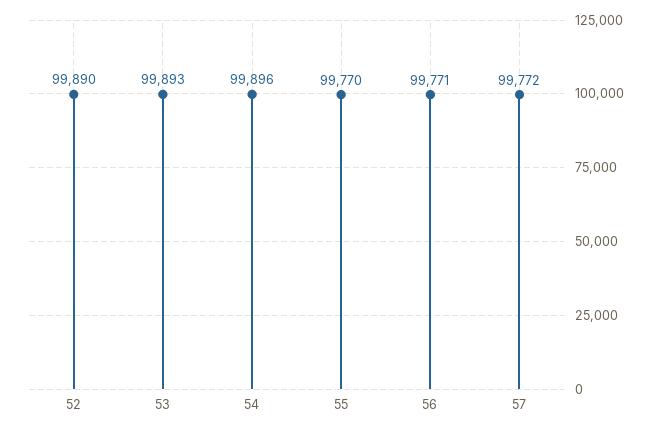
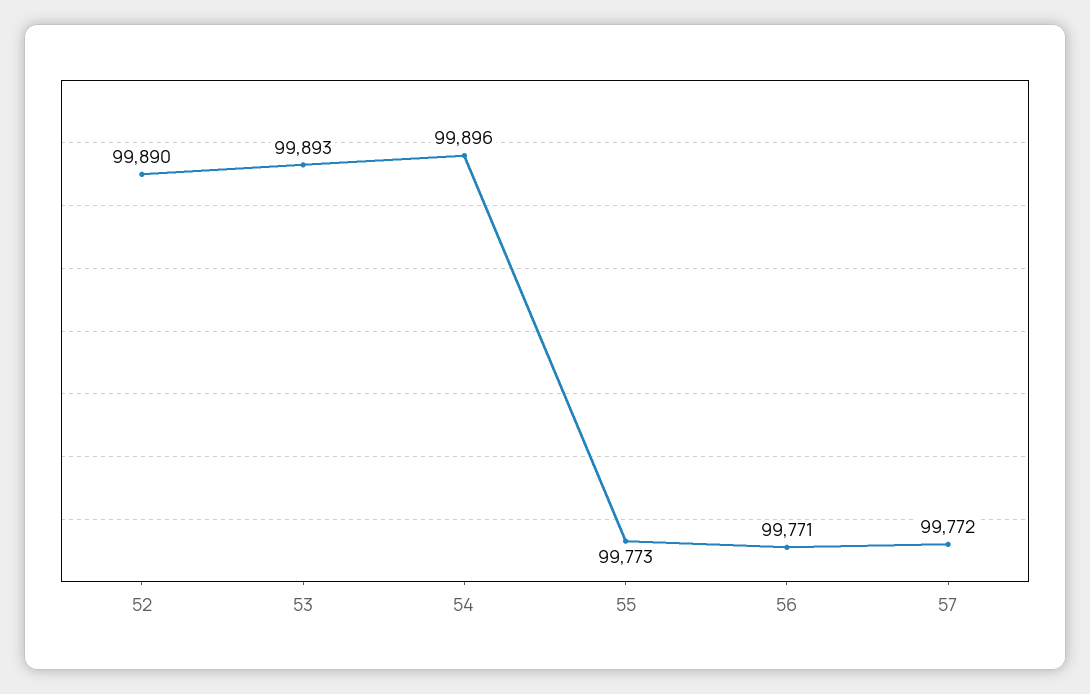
  {
    "52": 99890,
    "53": 99893,
    "54": 99896,
-   "55": 99770,
+   "55": 99773,
    "56": 99771,
    "57": 99772
  }

